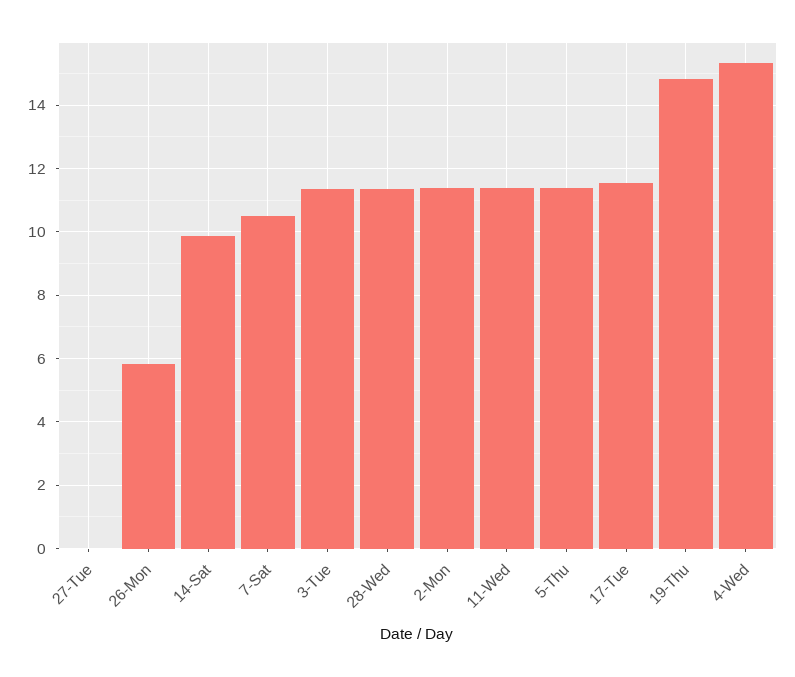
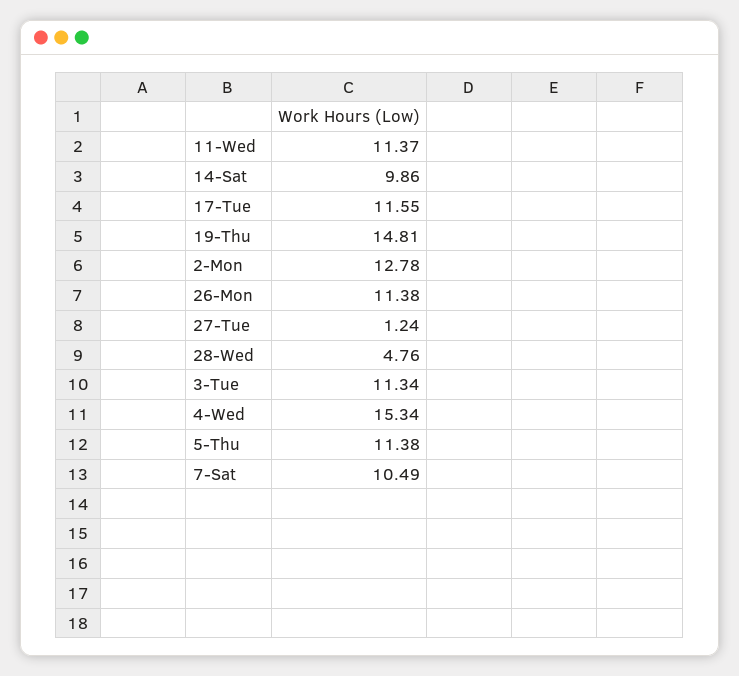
  {
-   "27-Tue": 0,
+   "27-Tue": 1.24,
-   "26-Mon": 5.8,
+   "26-Mon": 11.38,
    "14-Sat": 9.86,
    "7-Sat": 10.49,
    "3-Tue": 11.34,
-   "28-Wed": 11.4,
+   "28-Wed": 4.76,
-   "2-Mon": 11.4,
+   "2-Mon": 12.78,
    "11-Wed": 11.37,
    "5-Thu": 11.38,
    "17-Tue": 11.55,
    "19-Thu": 14.81,
    "4-Wed": 15.34
  }

